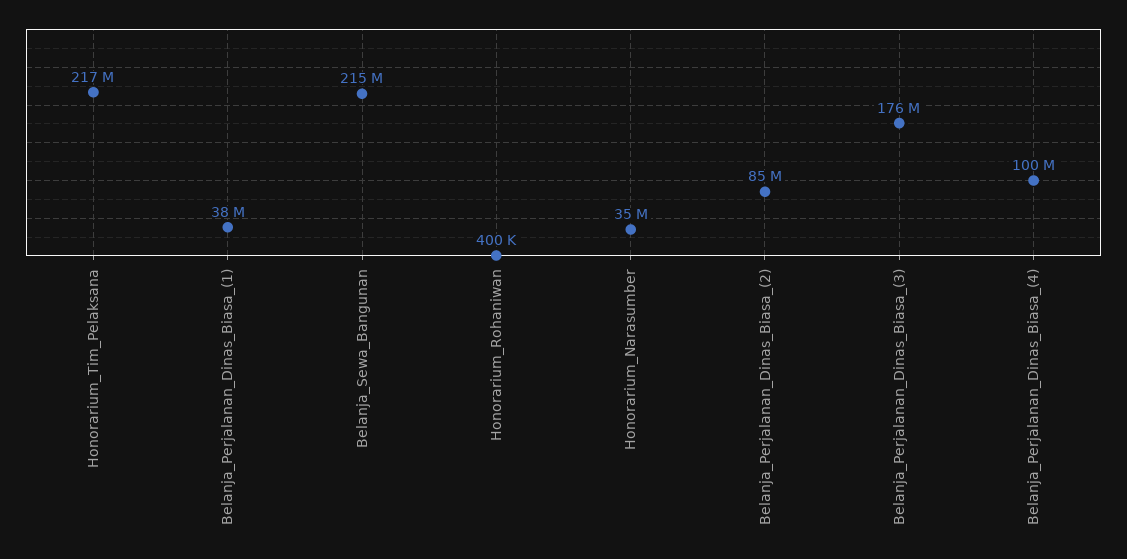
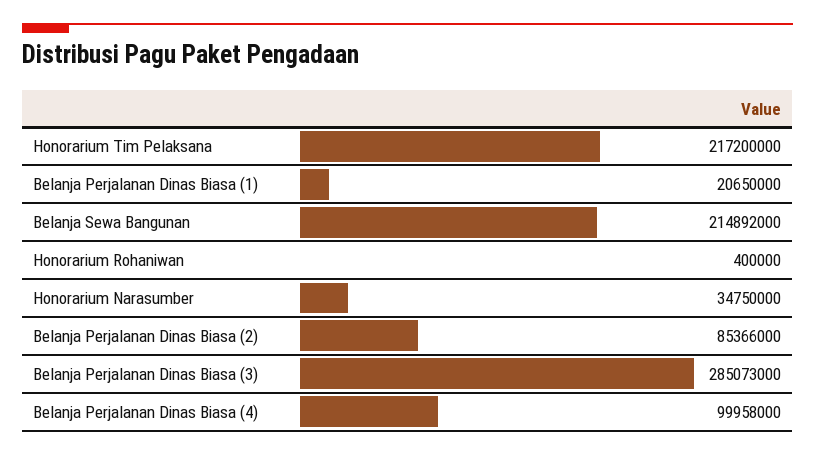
  {
    "Honorarium_Tim_Pelaksana": 217200000,
-   "Belanja_Perjalanan_Dinas_Biasa_(1)": 38000000,
+   "Belanja_Perjalanan_Dinas_Biasa_(1)": 20650000,
    "Belanja_Sewa_Bangunan": 214892000,
    "Honorarium_Rohaniwan": 400000,
    "Honorarium_Narasumber": 34750000,
    "Belanja_Perjalanan_Dinas_Biasa_(2)": 85366000,
-   "Belanja_Perjalanan_Dinas_Biasa_(3)": 176000000,
+   "Belanja_Perjalanan_Dinas_Biasa_(3)": 285073000,
    "Belanja_Perjalanan_Dinas_Biasa_(4)": 99958000
  }

